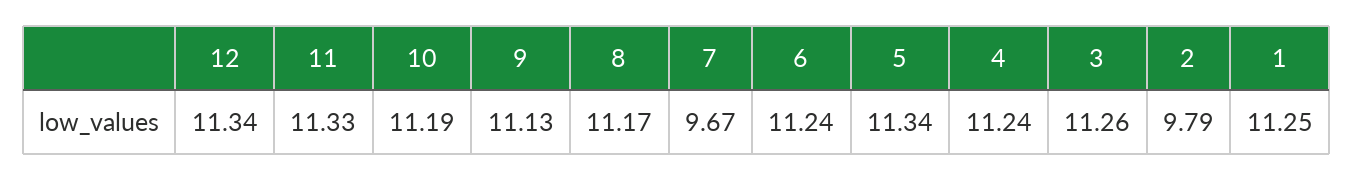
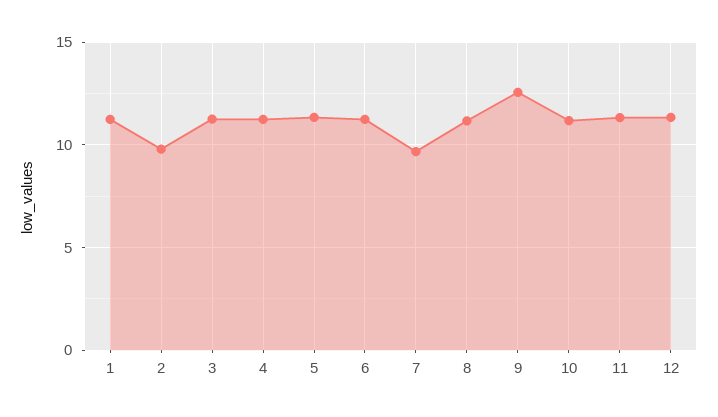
  {
    "12": 11.34,
    "11": 11.33,
    "10": 11.19,
-   "9": 11.13,
+   "9": 12.5,
    "8": 11.17,
    "7": 9.67,
    "6": 11.24,
    "5": 11.34,
    "4": 11.24,
    "3": 11.26,
    "2": 9.79,
    "1": 11.25
  }

